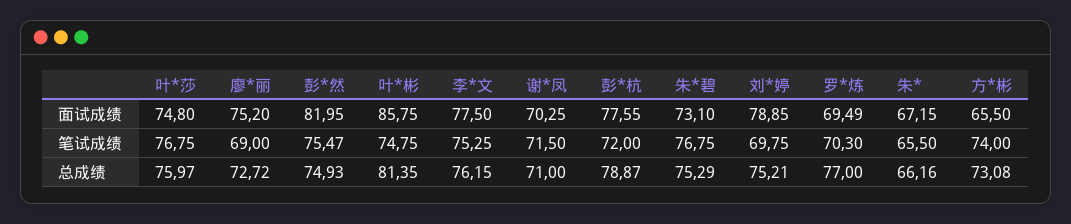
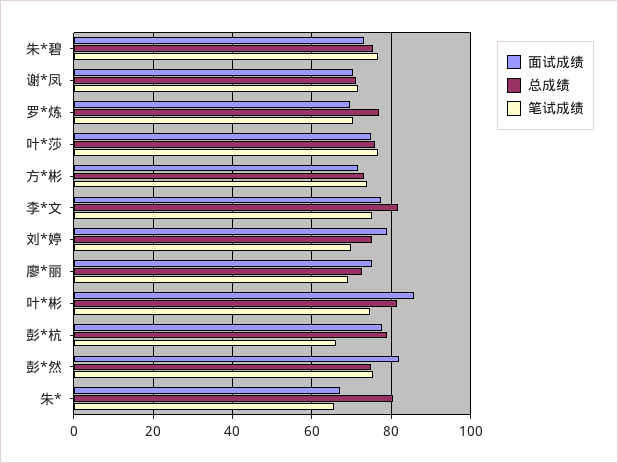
  {
    "面试成绩": {
      "叶*莎": 74.8,
      "廖*丽": 75.2,
      "彭*然": 81.95,
      "叶*彬": 85.75,
      "李*文": 77.5,
      "谢*凤": 70.25,
      "彭*杭": 77.55,
      "朱*碧": 73.1,
      "刘*婷": 78.85,
      "罗*炼": 69.49,
      "朱*": 67.15,
-     "方*彬": 65.5
+     "方*彬": 72
    },
    "笔试成绩": {
      "叶*莎": 76.75,
      "廖*丽": 69,
      "彭*然": 75.47,
      "叶*彬": 74.75,
      "李*文": 75.25,
      "谢*凤": 71.5,
-     "彭*杭": 72,
+     "彭*杭": 66,
      "朱*碧": 76.75,
      "刘*婷": 69.75,
      "罗*炼": 70.3,
      "朱*": 65.5,
      "方*彬": 74
    },
    "总成绩": {
      "叶*莎": 75.97,
      "廖*丽": 72.72,
      "彭*然": 74.93,
      "叶*彬": 81.35,
-     "李*文": 76.15,
+     "李*文": 82,
      "谢*凤": 71,
      "彭*杭": 78.87,
      "朱*碧": 75.29,
      "刘*婷": 75.21,
      "罗*炼": 77,
-     "朱*": 66.16,
+     "朱*": 80,
      "方*彬": 73.08
    }
  }

